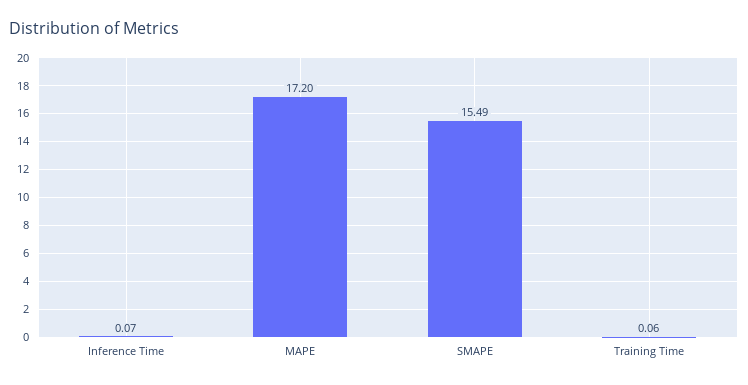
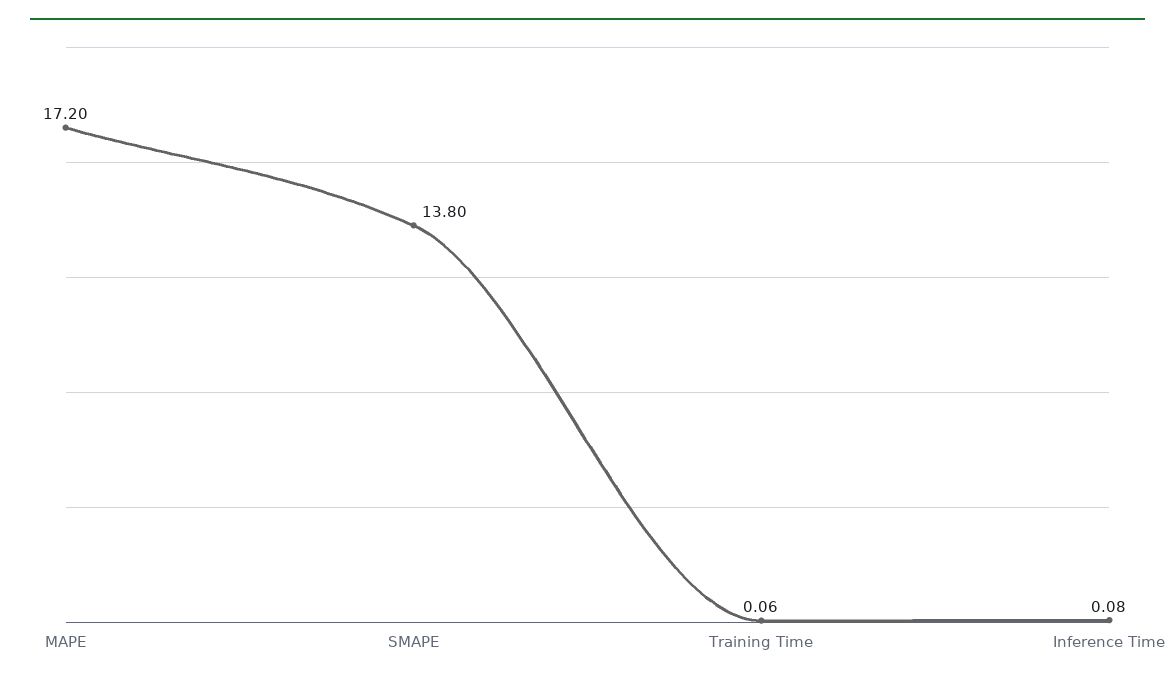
  {
-   "Inference Time": 0.07,
+   "Inference Time": 0.08,
    "MAPE": 17.2,
-   "SMAPE": 15.49,
+   "SMAPE": 13.8,
    "Training Time": 0.06
  }

